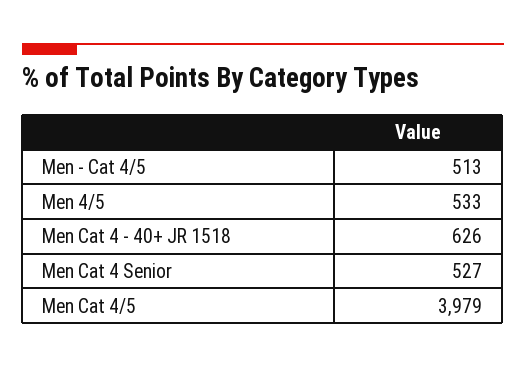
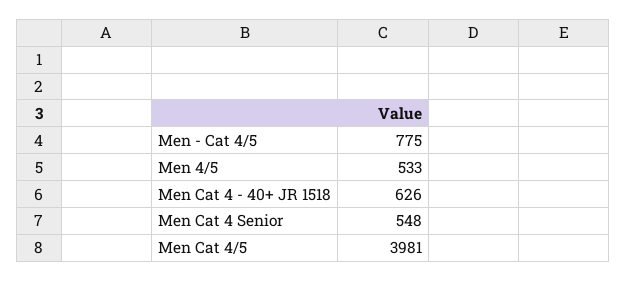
  {
-   "Men - Cat 4/5": 513,
+   "Men - Cat 4/5": 775,
    "Men 4/5": 533,
    "Men Cat 4 - 40+ JR 1518": 626,
-   "Men Cat 4 Senior": 527,
+   "Men Cat 4 Senior": 548,
-   "Men Cat 4/5": 3979
+   "Men Cat 4/5": 3981
  }

